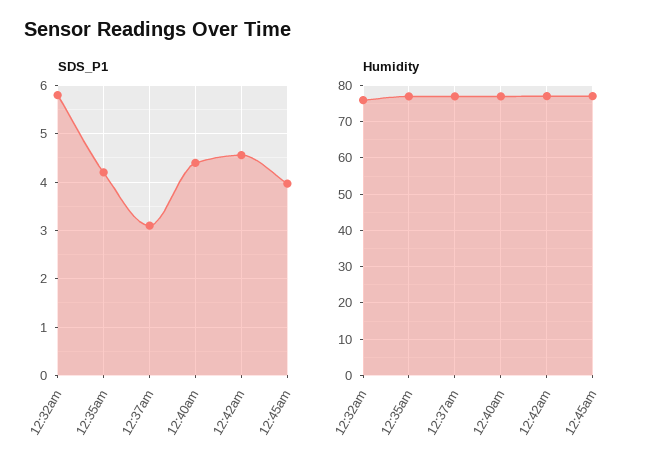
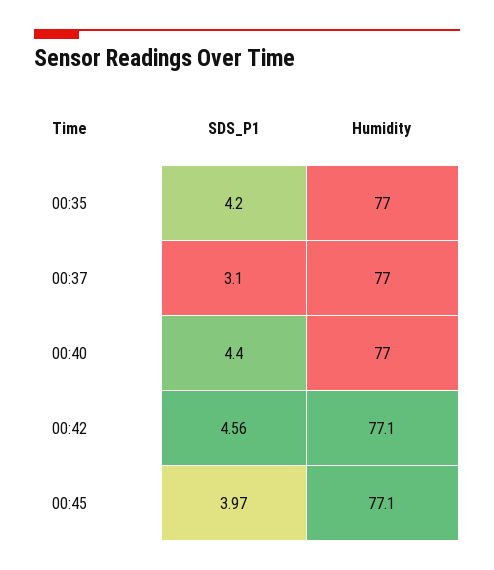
  {
    "SDS_P1": {
-     "12:32am": 5.8,
      "12:35am": 4.2,
      "12:37am": 3.1,
      "12:40am": 4.4,
      "12:42am": 4.56,
      "12:45am": 3.97
    },
    "Humidity": {
-     "12:32am": 76,
      "12:35am": 77,
      "12:37am": 77,
      "12:40am": 77,
      "12:42am": 77.1,
      "12:45am": 77.1
    }
  }

